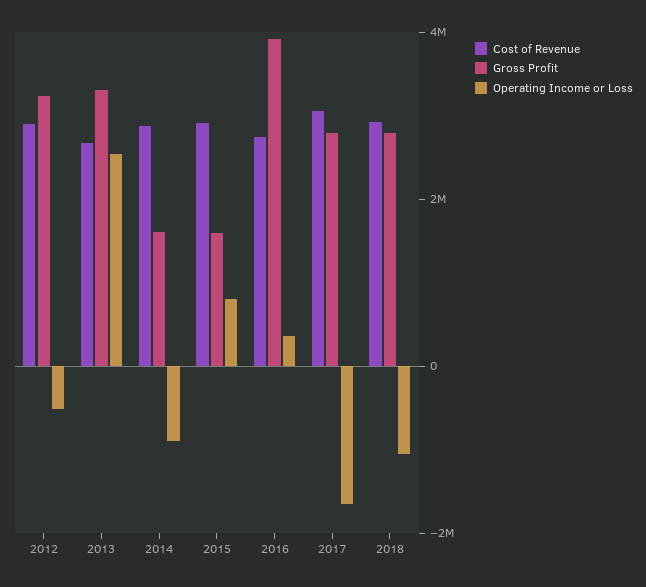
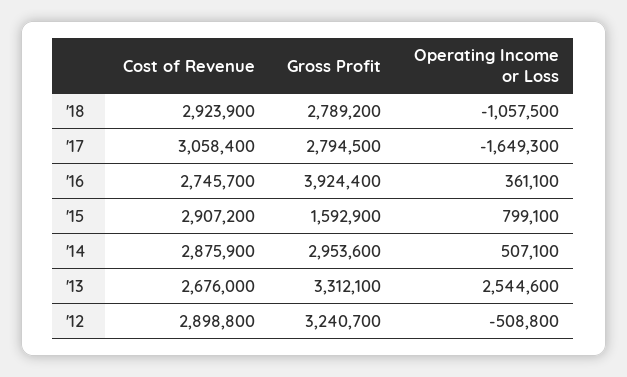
  {
    "Cost of Revenue": {
      "2012": 2898800,
      "2013": 2676000,
      "2014": 2875900,
      "2015": 2907200,
      "2016": 2745700,
      "2017": 3058400,
      "2018": 2923900
    },
    "Gross Profit": {
      "2012": 3240700,
      "2013": 3312100,
-     "2014": 1500000,
+     "2014": 2953600,
      "2015": 1592900,
      "2016": 3924400,
      "2017": 2794500,
      "2018": 2789200
    },
    "Operating Income or Loss": {
      "2012": -508800,
      "2013": 2544600,
-     "2014": -1000000,
+     "2014": 507100,
      "2015": 799100,
      "2016": 361100,
      "2017": -1649300,
      "2018": -1057500
    }
  }

